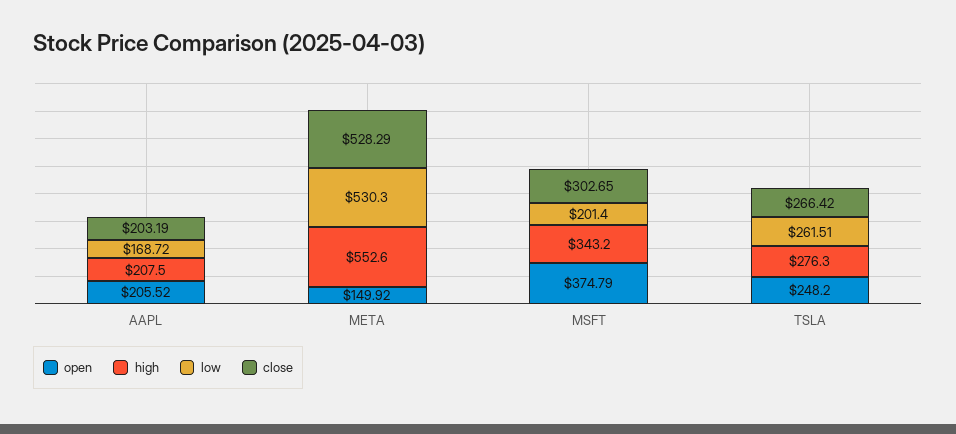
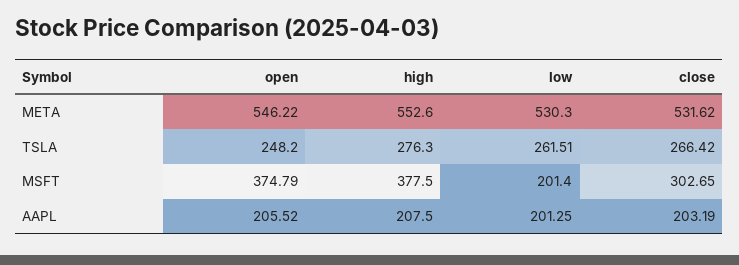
  {
    "open": {
      "AAPL": 205.52,
-     "META": 149.92,
+     "META": 546.22,
      "MSFT": 374.79,
      "TSLA": 248.2
    },
    "high": {
      "AAPL": 207.5,
      "META": 552.6,
-     "MSFT": 343.2,
+     "MSFT": 377.5,
      "TSLA": 276.3
    },
    "low": {
-     "AAPL": 168.72,
+     "AAPL": 201.25,
      "META": 530.3,
      "MSFT": 201.4,
      "TSLA": 261.51
    },
    "close": {
      "AAPL": 203.19,
-     "META": 528.29,
+     "META": 531.62,
      "MSFT": 302.65,
      "TSLA": 266.42
    }
  }

